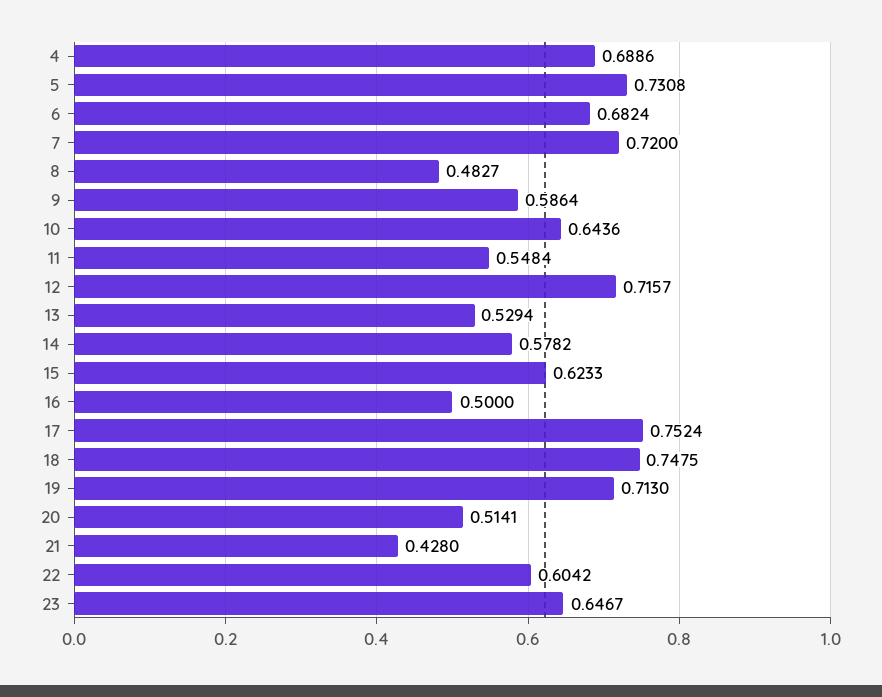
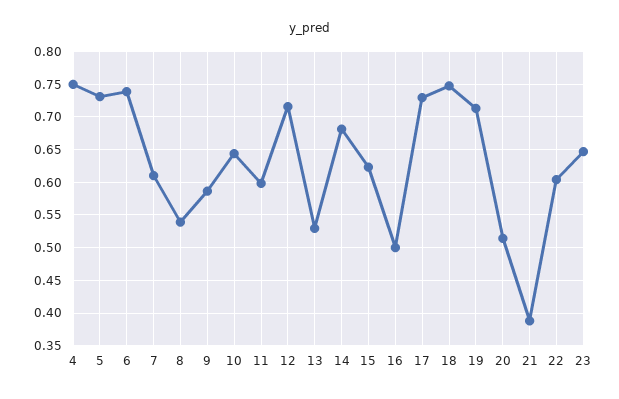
  {
-   "4": 0.6886,
+   "4": 0.75,
    "5": 0.7308,
-   "6": 0.6824,
+   "6": 0.74,
-   "7": 0.72,
+   "7": 0.61,
-   "8": 0.4827,
+   "8": 0.54,
    "9": 0.5864,
    "10": 0.6436,
-   "11": 0.5484,
+   "11": 0.6,
    "12": 0.7157,
    "13": 0.5294,
-   "14": 0.5782,
+   "14": 0.68,
    "15": 0.6233,
    "16": 0.5,
-   "17": 0.7524,
+   "17": 0.73,
    "18": 0.7475,
    "19": 0.713,
    "20": 0.5141,
-   "21": 0.428,
+   "21": 0.39,
    "22": 0.6042,
    "23": 0.6467
  }

